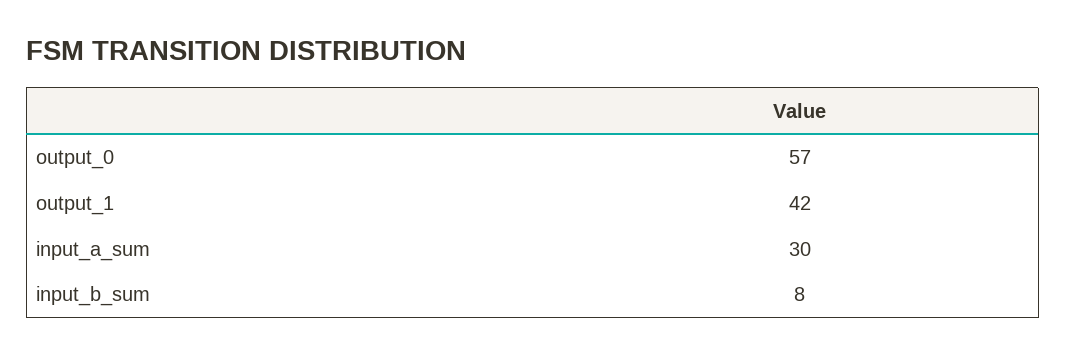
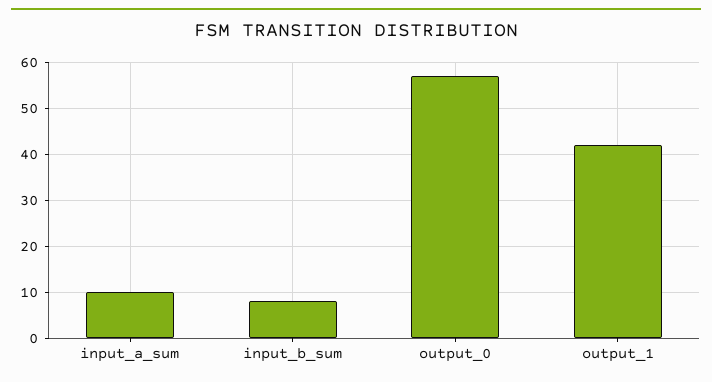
  {
    "output_0": 57,
    "output_1": 42,
-   "input_a_sum": 30,
+   "input_a_sum": 10,
    "input_b_sum": 8
  }

